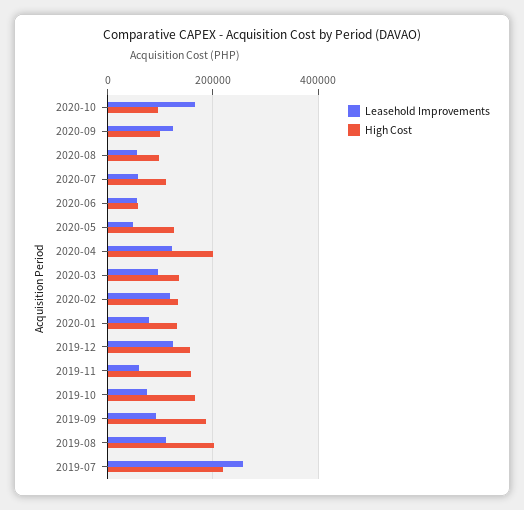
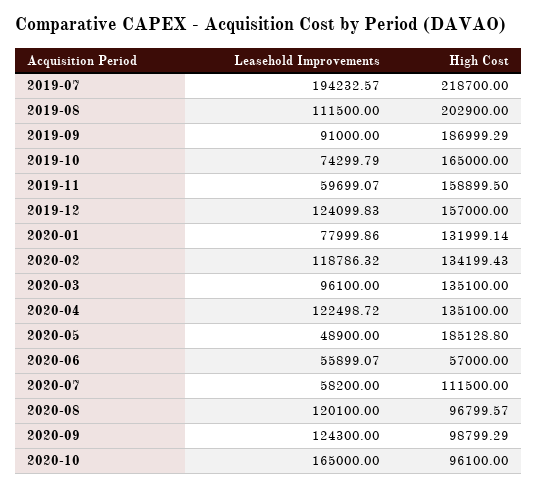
  {
    "Leasehold Improvements": {
      "2020-10": 165000,
      "2020-09": 124300,
-     "2020-08": 60000,
+     "2020-08": 120100,
      "2020-07": 58200,
      "2020-06": 55899.07,
      "2020-05": 48900,
      "2020-04": 122498.72,
      "2020-03": 96100,
      "2020-02": 118786.32,
      "2020-01": 77999.86,
      "2019-12": 124099.83,
      "2019-11": 59699.07,
      "2019-10": 74299.79,
      "2019-09": 91000,
      "2019-08": 111500,
-     "2019-07": 260000
+     "2019-07": 194232.57
    },
    "High Cost": {
      "2020-10": 96100,
      "2020-09": 98799.29,
      "2020-08": 96799.57,
      "2020-07": 111500,
      "2020-06": 57000,
-     "2020-05": 120000,
+     "2020-05": 185128.8,
-     "2020-04": 200000,
+     "2020-04": 135100,
      "2020-03": 135100,
      "2020-02": 134199.43,
      "2020-01": 131999.14,
      "2019-12": 157000,
      "2019-11": 158899.5,
      "2019-10": 165000,
      "2019-09": 186999.29,
      "2019-08": 202900,
      "2019-07": 218700
    }
  }

